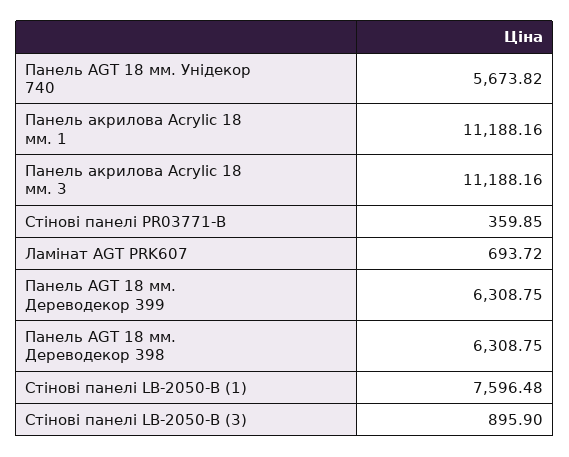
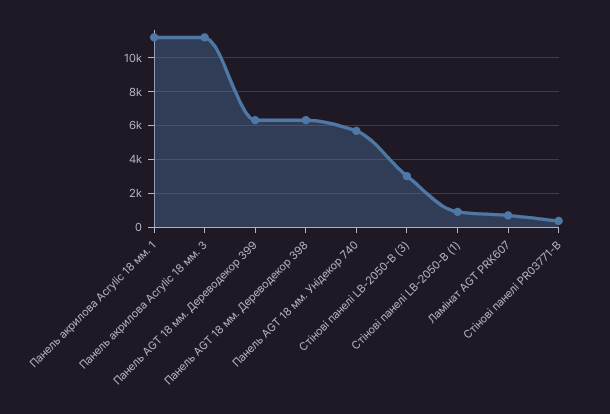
  {
    "Панель AGT 18 мм. Унідекор 740": 5673.82,
    "Панель акрилова Acrylic 18 мм. 1": 11188.16,
    "Панель акрилова Acrylic 18 мм. 3": 11188.16,
    "Стінові панелі PR03771-B": 359.85,
    "Ламінат AGT PRK607": 693.72,
    "Панель AGT 18 мм. Дереводекор 399": 6308.75,
    "Панель AGT 18 мм. Дереводекор 398": 6308.75,
-   "Стінові панелі LB-2050-В (1)": 7596.48,
+   "Стінові панелі LB-2050-В (1)": 1000,
-   "Стінові панелі LB-2050-В (3)": 895.9
+   "Стінові панелі LB-2050-В (3)": 3000
  }

